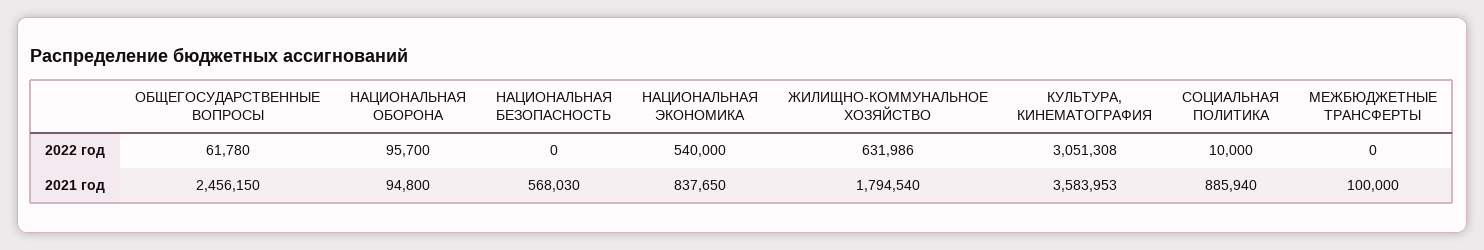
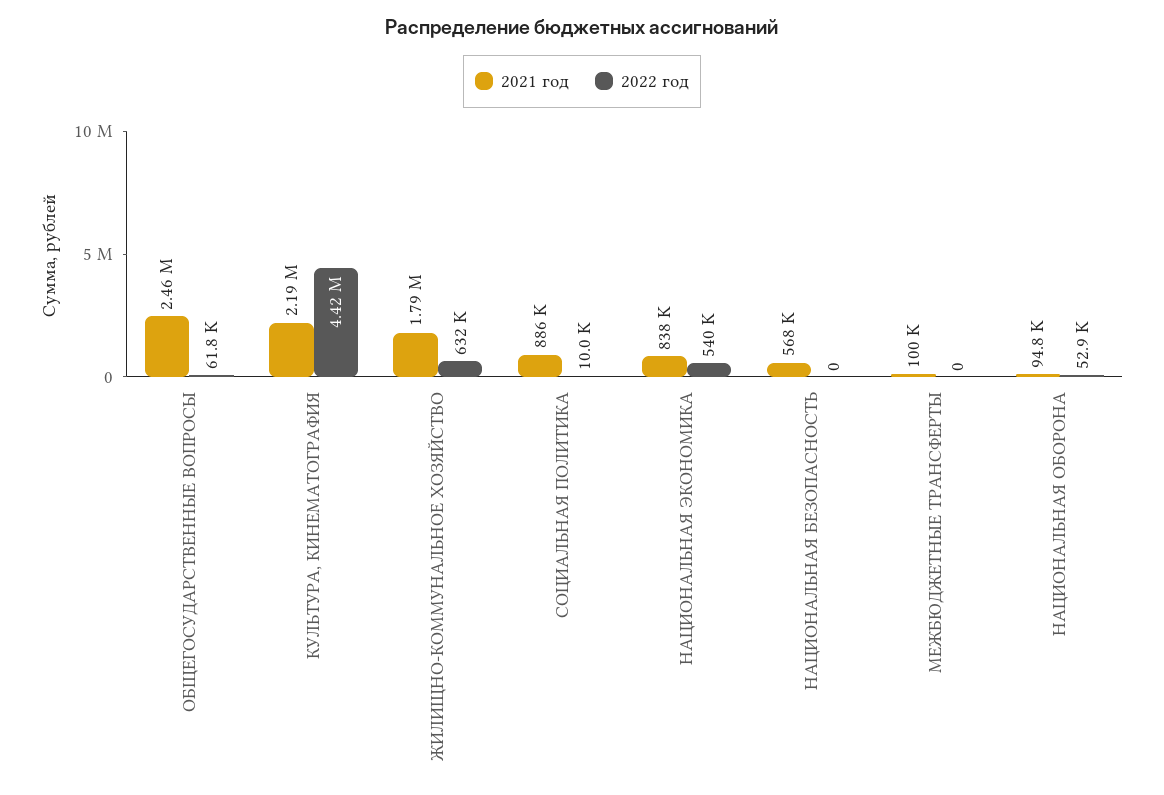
  {
    "2022 год": {
      "ОБЩЕГОСУДАРСТВЕННЫЕ ВОПРОСЫ": 61780,
-     "НАЦИОНАЛЬНАЯ ОБОРОНА": 95700,
+     "НАЦИОНАЛЬНАЯ ОБОРОНА": 52900,
      "НАЦИОНАЛЬНАЯ БЕЗОПАСНОСТЬ": 0,
      "НАЦИОНАЛЬНАЯ ЭКОНОМИКА": 540000,
      "ЖИЛИЩНО-КОММУНАЛЬНОЕ ХОЗЯЙСТВО": 631986,
-     "КУЛЬТУРА, КИНЕМАТОГРАФИЯ": 3051308,
+     "КУЛЬТУРА, КИНЕМАТОГРАФИЯ": 4420000,
      "СОЦИАЛЬНАЯ ПОЛИТИКА": 10000,
      "МЕЖБЮДЖЕТНЫЕ ТРАНСФЕРТЫ": 0
    },
    "2021 год": {
      "ОБЩЕГОСУДАРСТВЕННЫЕ ВОПРОСЫ": 2456150,
      "НАЦИОНАЛЬНАЯ ОБОРОНА": 94800,
      "НАЦИОНАЛЬНАЯ БЕЗОПАСНОСТЬ": 568030,
      "НАЦИОНАЛЬНАЯ ЭКОНОМИКА": 837650,
      "ЖИЛИЩНО-КОММУНАЛЬНОЕ ХОЗЯЙСТВО": 1794540,
-     "КУЛЬТУРА, КИНЕМАТОГРАФИЯ": 3583953,
+     "КУЛЬТУРА, КИНЕМАТОГРАФИЯ": 2190000,
      "СОЦИАЛЬНАЯ ПОЛИТИКА": 885940,
      "МЕЖБЮДЖЕТНЫЕ ТРАНСФЕРТЫ": 100000
    }
  }

